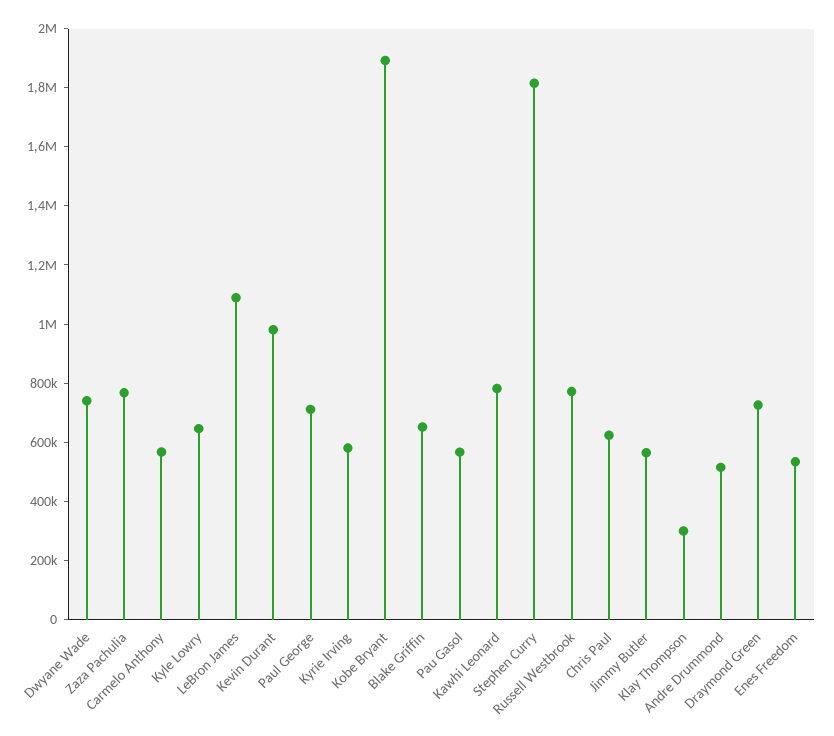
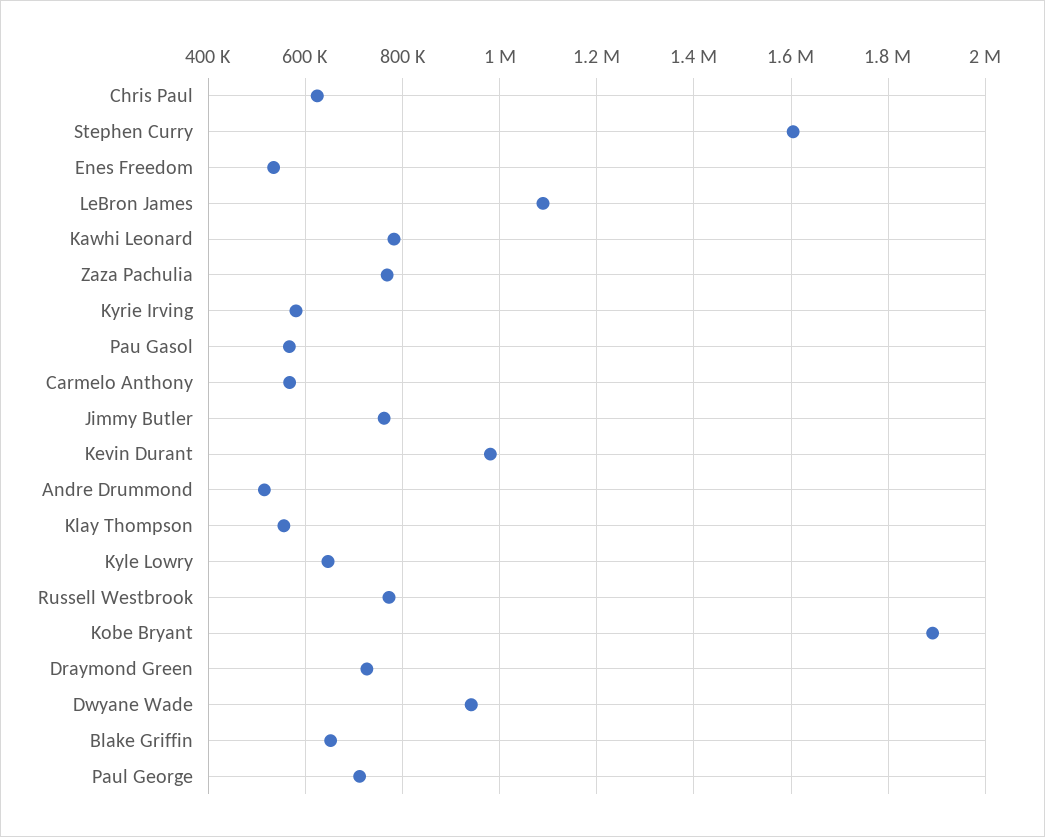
  {
-   "Dwyane Wade": 750000,
+   "Dwyane Wade": 940000,
    "Zaza Pachulia": 760000,
    "Carmelo Anthony": 560000,
    "Kyle Lowry": 640000,
    "LeBron James": 1080000,
    "Kevin Durant": 980000,
    "Paul George": 720000,
    "Kyrie Irving": 580000,
    "Kobe Bryant": 1900000,
    "Blake Griffin": 660000,
    "Pau Gasol": 560000,
    "Kawhi Leonard": 780000,
-   "Stephen Curry": 1800000,
+   "Stephen Curry": 1600000,
    "Russell Westbrook": 780000,
    "Chris Paul": 620000,
-   "Jimmy Butler": 550000,
+   "Jimmy Butler": 760000,
-   "Klay Thompson": 300000,
+   "Klay Thompson": 560000,
    "Andre Drummond": 520000,
    "Draymond Green": 720000,
    "Enes Freedom": 540000
  }

